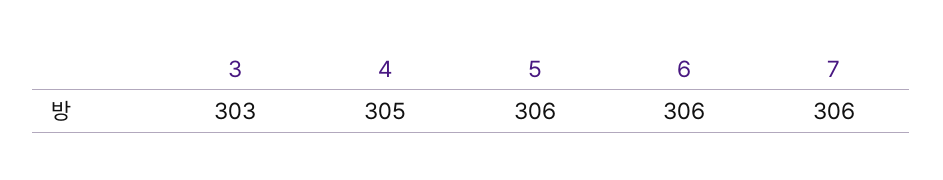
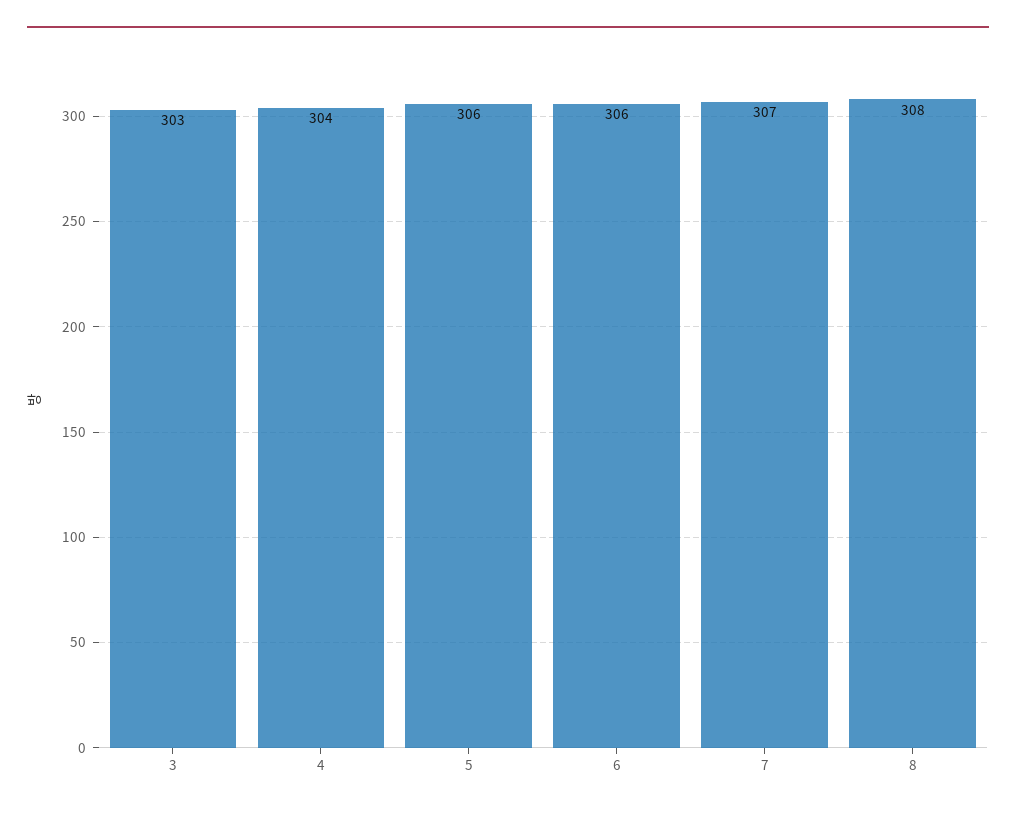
  {
    "3": 303,
-   "4": 305,
+   "4": 304,
    "5": 306,
    "6": 306,
-   "7": 306
+   "7": 307,
+   "8": 308
  }

